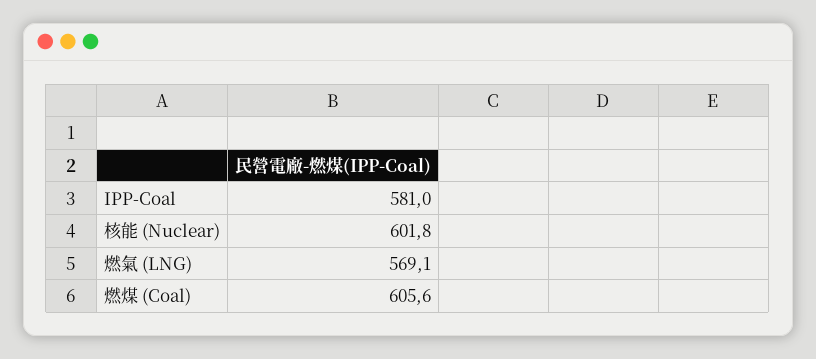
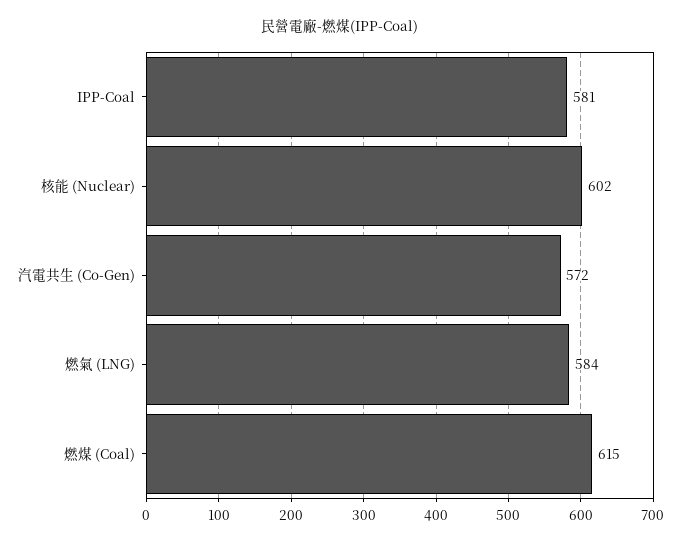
  {
    "IPP-Coal": 581,
    "核能 (Nuclear)": 601.8,
-   "燃氣 (LNG)": 569.1,
+   "燃氣 (LNG)": 584,
-   "燃煤 (Coal)": 605.6
+   "燃煤 (Coal)": 615,
+   "汽電共生 (Co-Gen)": 572
  }

